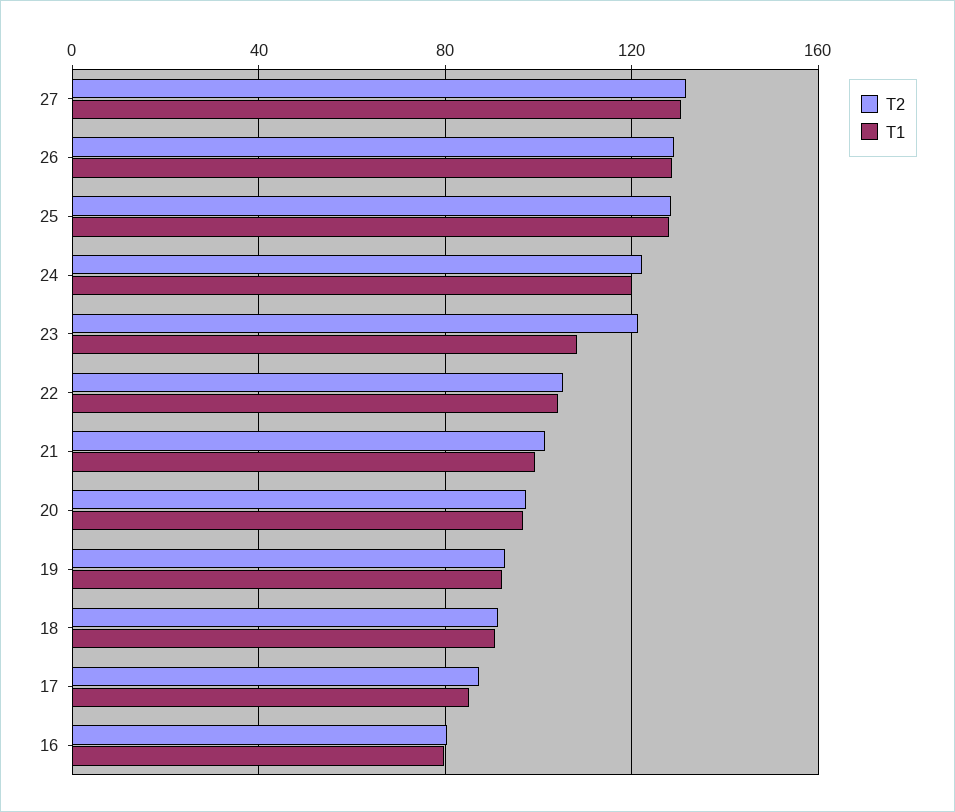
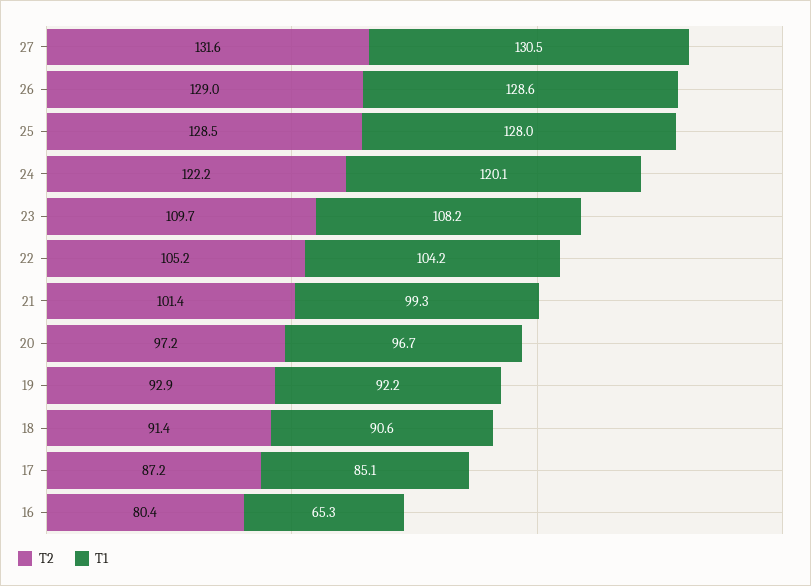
  {
    "T2": {
      "27": 131.6,
      "26": 129,
      "25": 128.5,
      "24": 122.2,
-     "23": 120,
+     "23": 109.7,
      "22": 105.2,
      "21": 101.4,
      "20": 97.2,
      "19": 92.9,
      "18": 91.4,
      "17": 87.2,
      "16": 80.4
    },
    "T1": {
      "27": 130.5,
      "26": 128.6,
      "25": 128,
      "24": 120.1,
      "23": 108.2,
      "22": 104.2,
      "21": 99.3,
      "20": 96.7,
      "19": 92.2,
      "18": 90.6,
      "17": 85.1,
-     "16": 80
+     "16": 65.3
    }
  }

